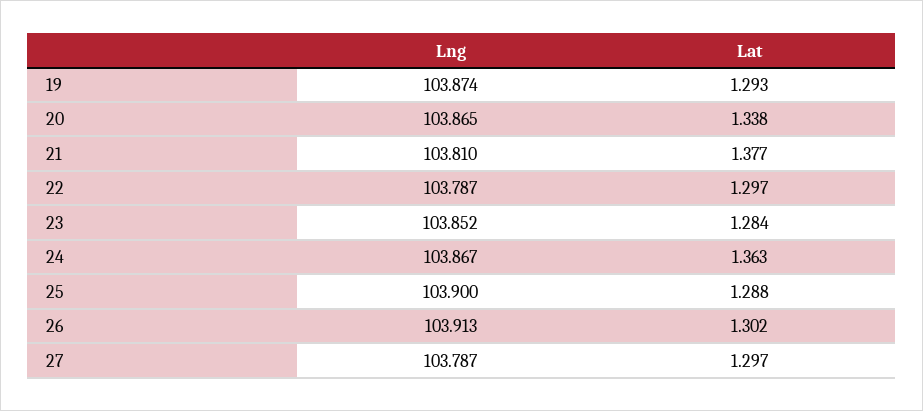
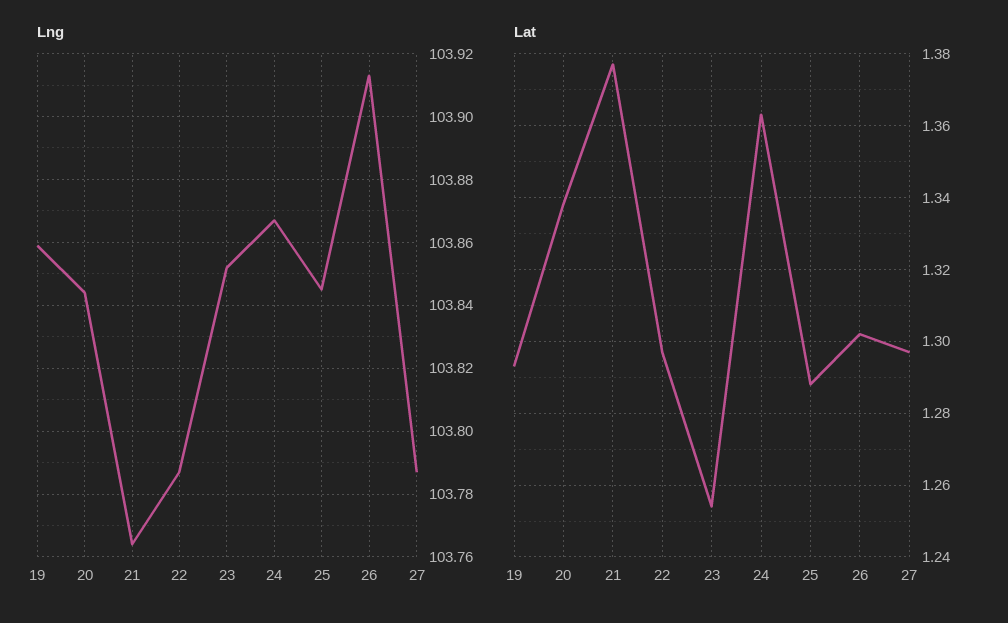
  {
    "Lng": {
-     "19": 103.874,
+     "19": 103.86,
-     "20": 103.865,
+     "20": 103.845,
-     "21": 103.81,
+     "21": 103.765,
      "22": 103.787,
      "23": 103.852,
      "24": 103.867,
-     "25": 103.9,
+     "25": 103.845,
      "26": 103.913,
      "27": 103.787
    },
    "Lat": {
      "19": 1.293,
      "20": 1.338,
      "21": 1.377,
      "22": 1.297,
-     "23": 1.284,
+     "23": 1.255,
      "24": 1.363,
      "25": 1.288,
      "26": 1.302,
      "27": 1.297
    }
  }

